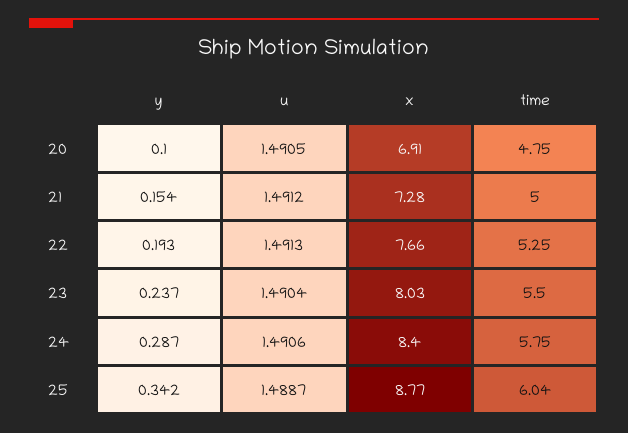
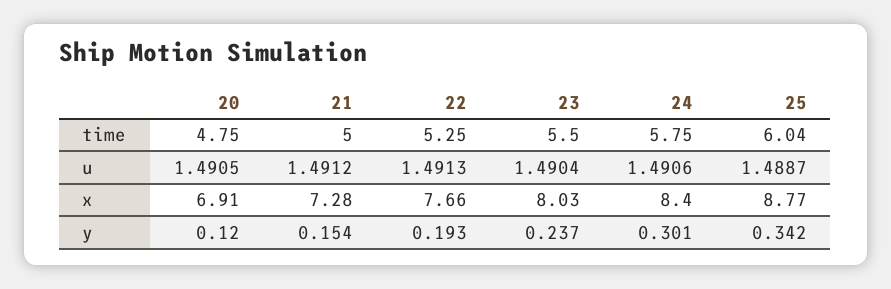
  {
    "y": {
-     "20": 0.1,
+     "20": 0.12,
      "21": 0.154,
      "22": 0.193,
      "23": 0.237,
-     "24": 0.287,
+     "24": 0.301,
      "25": 0.342
    },
    "u": {
      "20": 1.4905,
      "21": 1.4912,
      "22": 1.4913,
      "23": 1.4904,
      "24": 1.4906,
      "25": 1.4887
    },
    "x": {
      "20": 6.91,
      "21": 7.28,
      "22": 7.66,
      "23": 8.03,
      "24": 8.4,
      "25": 8.77
    },
    "time": {
      "20": 4.75,
      "21": 5,
      "22": 5.25,
      "23": 5.5,
      "24": 5.75,
      "25": 6.04
    }
  }

